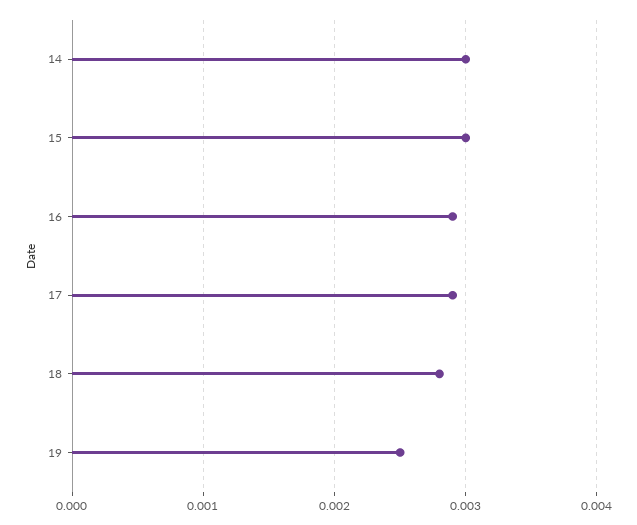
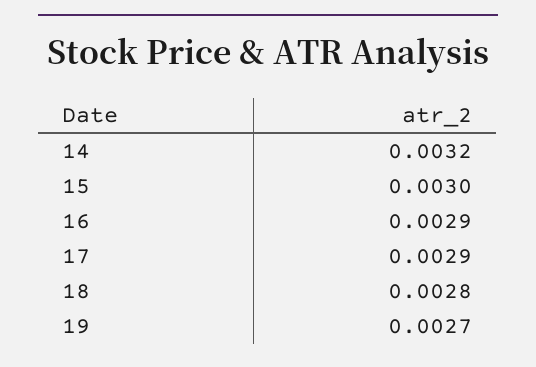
  {
-   "14": 0.003,
+   "14": 0.0032,
    "15": 0.003,
    "16": 0.0029,
    "17": 0.0029,
    "18": 0.0028,
-   "19": 0.0025
+   "19": 0.0027
  }

